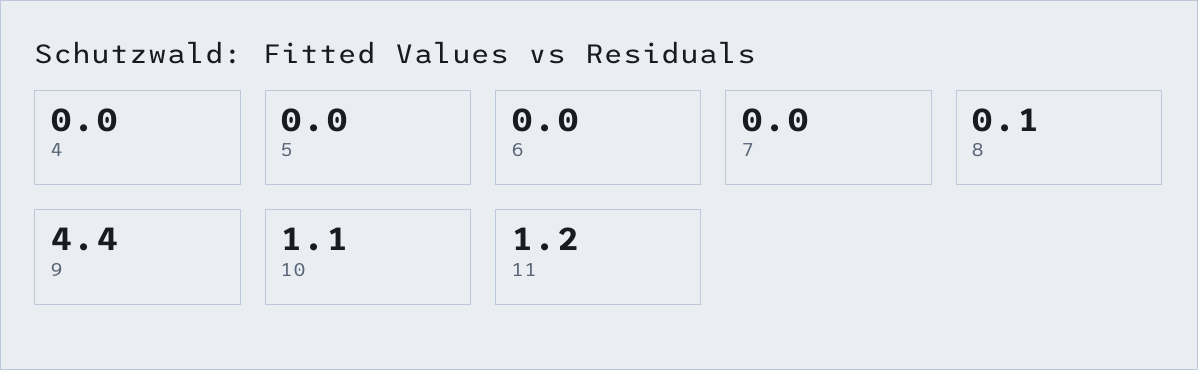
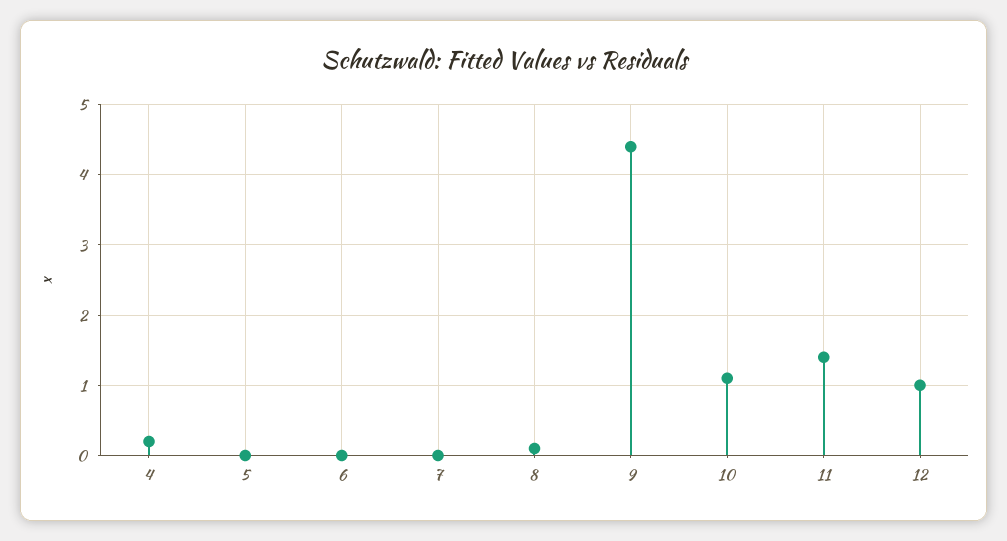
  {
-   "4": 0,
+   "4": 0.2,
    "5": 0,
    "6": 0,
    "7": 0,
    "8": 0.1,
    "9": 4.4,
    "10": 1.1,
-   "11": 1.2
+   "11": 1.4,
+   "12": 1
  }

